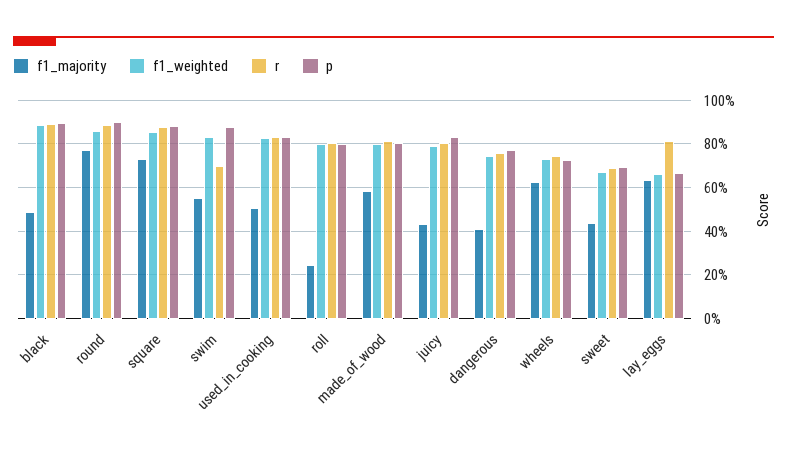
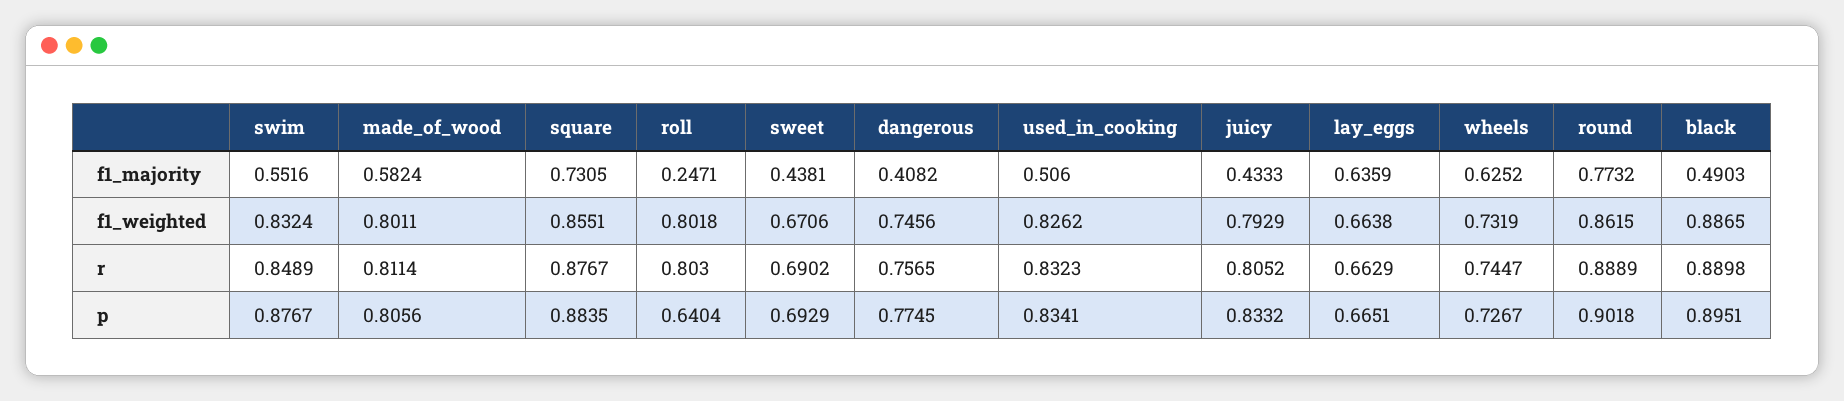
  {
    "f1_majority": {
      "black": 0.4903,
      "round": 0.7732,
      "square": 0.7305,
      "swim": 0.5516,
      "used_in_cooking": 0.506,
      "roll": 0.2471,
      "made_of_wood": 0.5824,
      "juicy": 0.4333,
      "dangerous": 0.4082,
      "wheels": 0.6252,
      "sweet": 0.4381,
      "lay_eggs": 0.6359
    },
    "f1_weighted": {
      "black": 0.8865,
      "round": 0.8615,
      "square": 0.8551,
      "swim": 0.8324,
      "used_in_cooking": 0.8262,
      "roll": 0.8018,
      "made_of_wood": 0.8011,
      "juicy": 0.7929,
      "dangerous": 0.7456,
      "wheels": 0.7319,
      "sweet": 0.6706,
      "lay_eggs": 0.6638
    },
    "r": {
      "black": 0.8898,
      "round": 0.8889,
      "square": 0.8767,
-     "swim": 0.7,
+     "swim": 0.8489,
      "used_in_cooking": 0.8323,
      "roll": 0.803,
      "made_of_wood": 0.8114,
      "juicy": 0.8052,
      "dangerous": 0.7565,
      "wheels": 0.7447,
      "sweet": 0.6902,
-     "lay_eggs": 0.8
+     "lay_eggs": 0.6629
    },
    "p": {
      "black": 0.8951,
      "round": 0.9018,
      "square": 0.8835,
      "swim": 0.8767,
      "used_in_cooking": 0.8341,
-     "roll": 0.8,
+     "roll": 0.6404,
      "made_of_wood": 0.8056,
      "juicy": 0.8332,
      "dangerous": 0.7745,
      "wheels": 0.7267,
      "sweet": 0.6929,
      "lay_eggs": 0.6651
    }
  }

